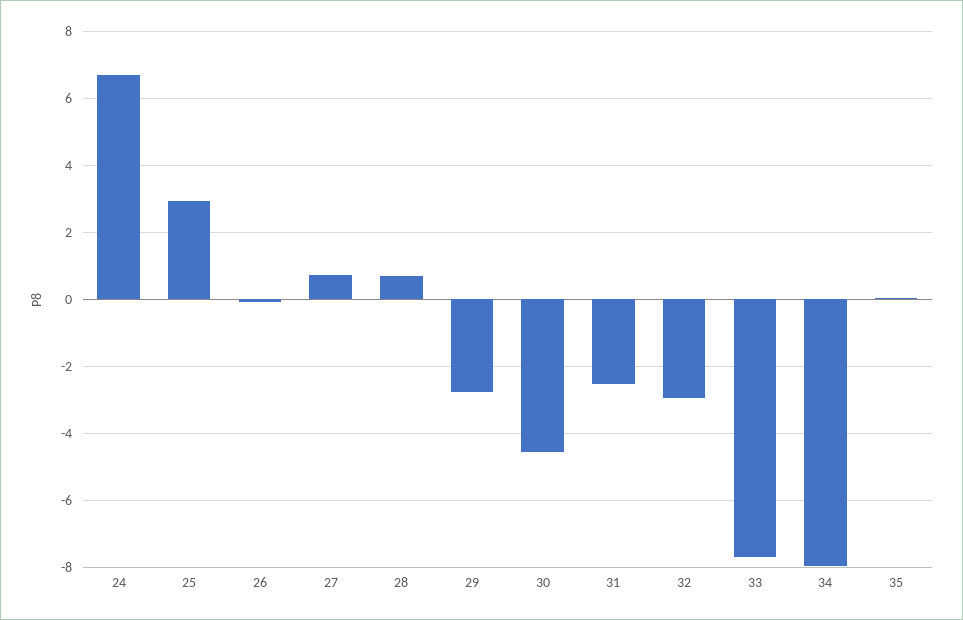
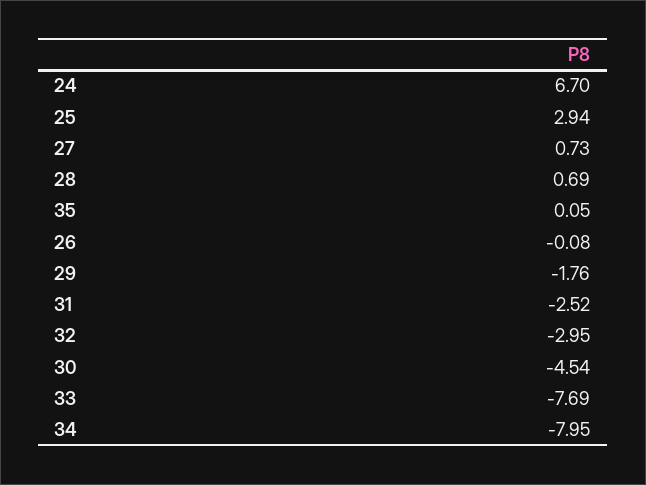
  {
    "24": 6.7,
    "25": 2.94,
    "26": -0.08,
    "27": 0.73,
    "28": 0.69,
-   "29": -2.8,
+   "29": -1.76,
    "30": -4.54,
    "31": -2.52,
    "32": -2.95,
    "33": -7.69,
    "34": -7.95,
    "35": 0.05
  }

